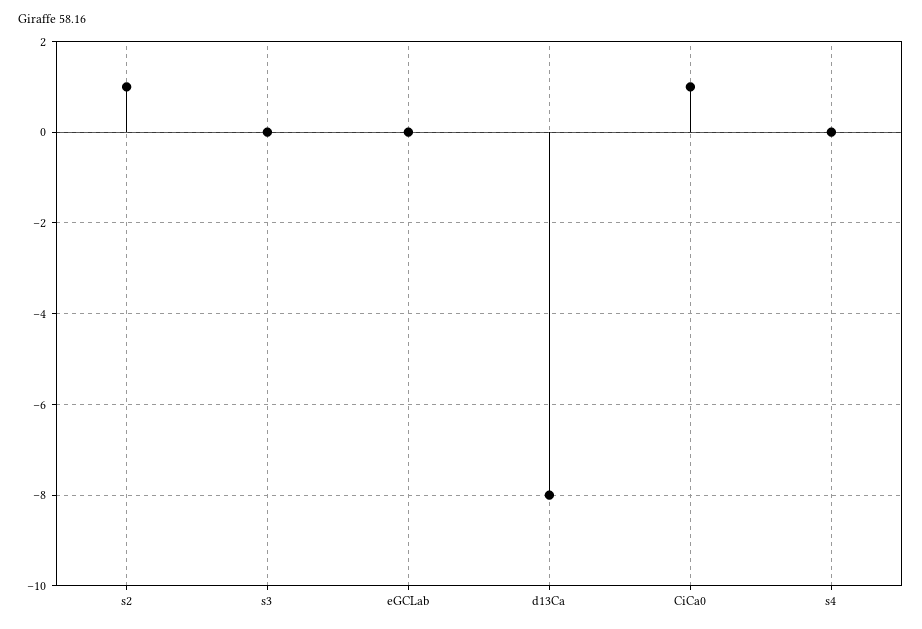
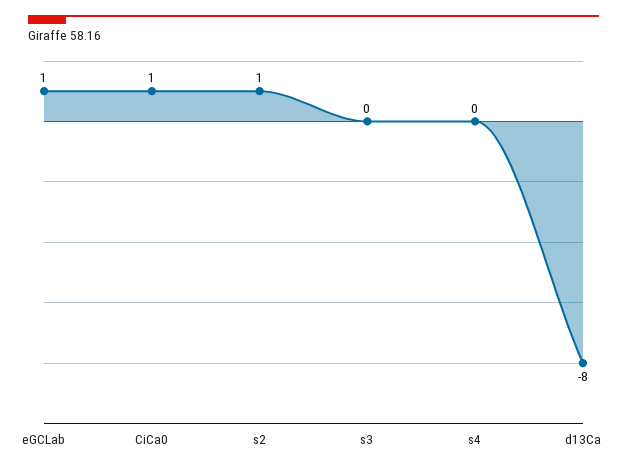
  {
    "s2": 1,
    "s3": 0,
-   "eGCLab": 0,
+   "eGCLab": 1,
    "d13Ca": -8,
    "CiCa0": 1,
    "s4": 0
  }

